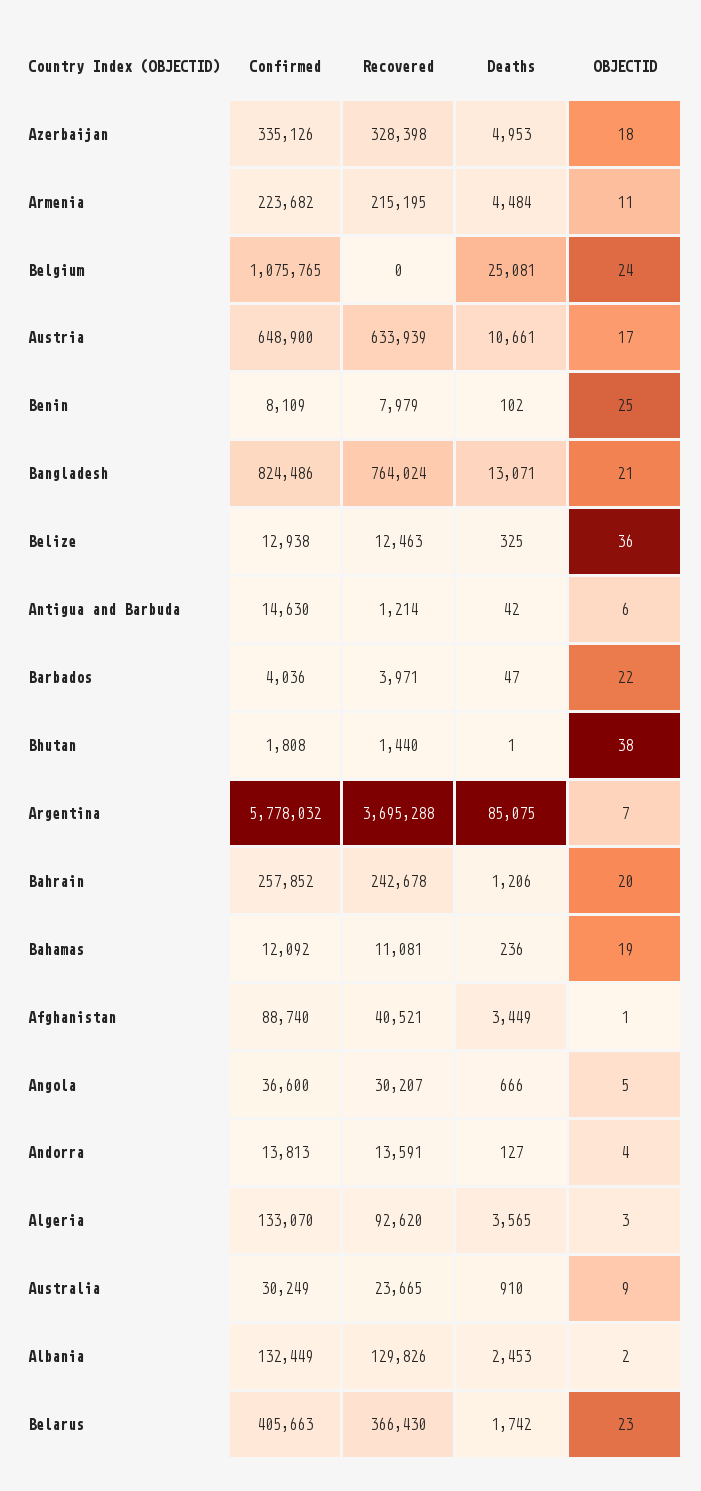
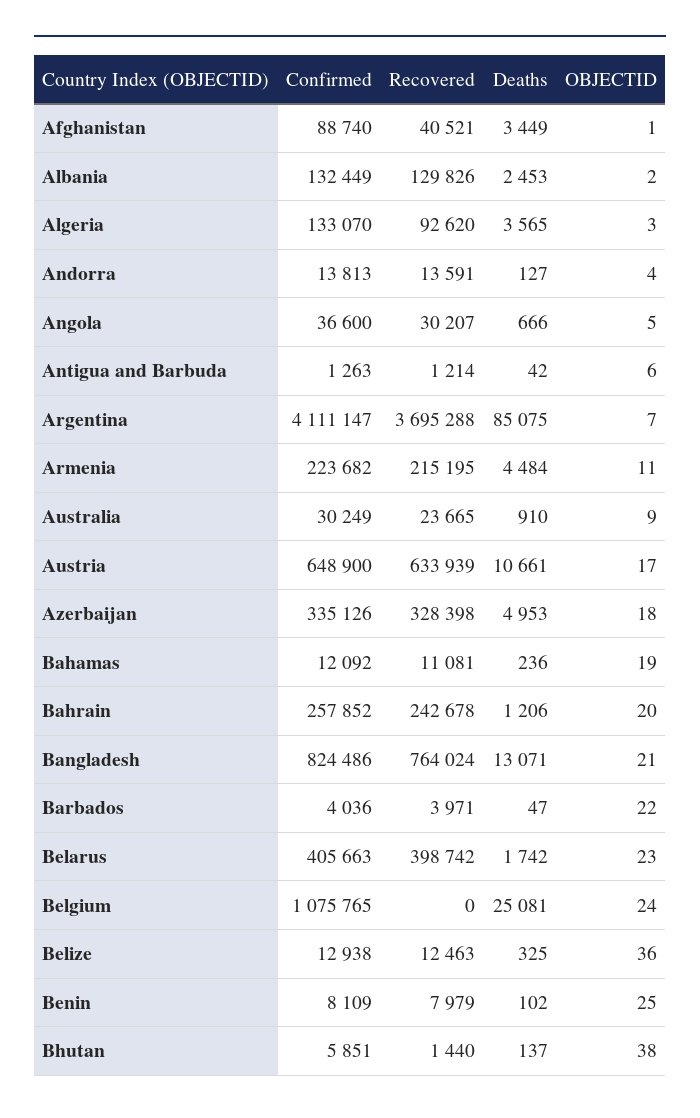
  {
    "Confirmed": {
      "Azerbaijan": 335126,
      "Armenia": 223682,
      "Belgium": 1075765,
      "Austria": 648900,
      "Benin": 8109,
      "Bangladesh": 824486,
      "Belize": 12938,
-     "Antigua and Barbuda": 14630,
+     "Antigua and Barbuda": 1263,
      "Barbados": 4036,
-     "Bhutan": 1808,
+     "Bhutan": 5851,
-     "Argentina": 5778032,
+     "Argentina": 4111147,
      "Bahrain": 257852,
      "Bahamas": 12092,
      "Afghanistan": 88740,
      "Angola": 36600,
      "Andorra": 13813,
      "Algeria": 133070,
      "Australia": 30249,
      "Albania": 132449,
      "Belarus": 405663
    },
    "Recovered": {
      "Azerbaijan": 328398,
      "Armenia": 215195,
      "Belgium": 0,
      "Austria": 633939,
      "Benin": 7979,
      "Bangladesh": 764024,
      "Belize": 12463,
      "Antigua and Barbuda": 1214,
      "Barbados": 3971,
      "Bhutan": 1440,
      "Argentina": 3695288,
      "Bahrain": 242678,
      "Bahamas": 11081,
      "Afghanistan": 40521,
      "Angola": 30207,
      "Andorra": 13591,
      "Algeria": 92620,
      "Australia": 23665,
      "Albania": 129826,
-     "Belarus": 366430
+     "Belarus": 398742
    },
    "Deaths": {
      "Azerbaijan": 4953,
      "Armenia": 4484,
      "Belgium": 25081,
      "Austria": 10661,
      "Benin": 102,
      "Bangladesh": 13071,
      "Belize": 325,
      "Antigua and Barbuda": 42,
      "Barbados": 47,
-     "Bhutan": 1,
+     "Bhutan": 137,
      "Argentina": 85075,
      "Bahrain": 1206,
      "Bahamas": 236,
      "Afghanistan": 3449,
      "Angola": 666,
      "Andorra": 127,
      "Algeria": 3565,
      "Australia": 910,
      "Albania": 2453,
      "Belarus": 1742
    },
    "OBJECTID": {
      "Azerbaijan": 18,
      "Armenia": 11,
      "Belgium": 24,
      "Austria": 17,
      "Benin": 25,
      "Bangladesh": 21,
      "Belize": 36,
      "Antigua and Barbuda": 6,
      "Barbados": 22,
      "Bhutan": 38,
      "Argentina": 7,
      "Bahrain": 20,
      "Bahamas": 19,
      "Afghanistan": 1,
      "Angola": 5,
      "Andorra": 4,
      "Algeria": 3,
      "Australia": 9,
      "Albania": 2,
      "Belarus": 23
    }
  }

